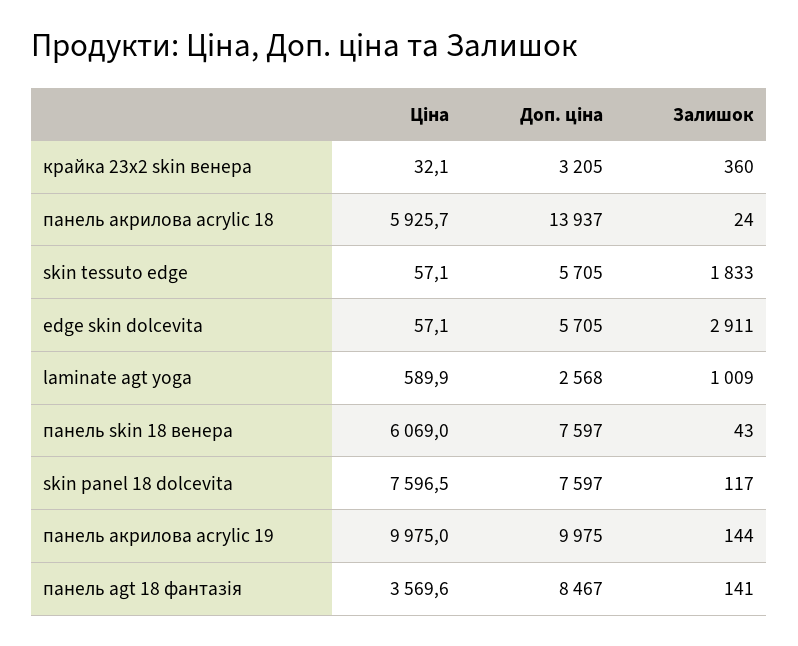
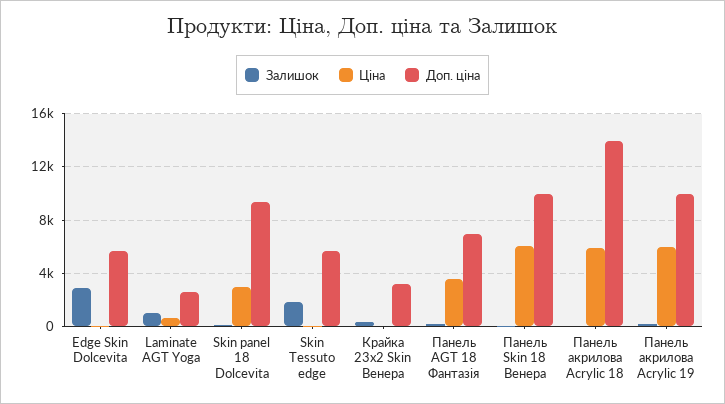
  {
    "Ціна": {
      "крайка 23x2 skin венера": 32.1,
      "панель акрилова acrylic 18": 5925.7,
      "skin tessuto edge": 57.1,
      "edge skin dolcevita": 57.1,
      "laminate agt yoga": 589.9,
      "панель skin 18 венера": 6069,
-     "skin panel 18 dolcevita": 7596.5,
+     "skin panel 18 dolcevita": 3000,
-     "панель акрилова acrylic 19": 9975,
+     "панель акрилова acrylic 19": 6000,
      "панель agt 18 фантазія": 3569.6
    },
    "Доп. ціна": {
      "крайка 23x2 skin венера": 3205,
      "панель акрилова acrylic 18": 13937,
      "skin tessuto edge": 5705,
      "edge skin dolcevita": 5705,
      "laminate agt yoga": 2568,
-     "панель skin 18 венера": 7597,
+     "панель skin 18 венера": 10000,
-     "skin panel 18 dolcevita": 7597,
+     "skin panel 18 dolcevita": 9500,
      "панель акрилова acrylic 19": 9975,
-     "панель agt 18 фантазія": 8467
+     "панель agt 18 фантазія": 7000
    },
    "Залишок": {
      "крайка 23x2 skin венера": 360,
      "панель акрилова acrylic 18": 24,
      "skin tessuto edge": 1833,
      "edge skin dolcevita": 2911,
      "laminate agt yoga": 1009,
      "панель skin 18 венера": 43,
      "skin panel 18 dolcevita": 117,
      "панель акрилова acrylic 19": 144,
      "панель agt 18 фантазія": 141
    }
  }

